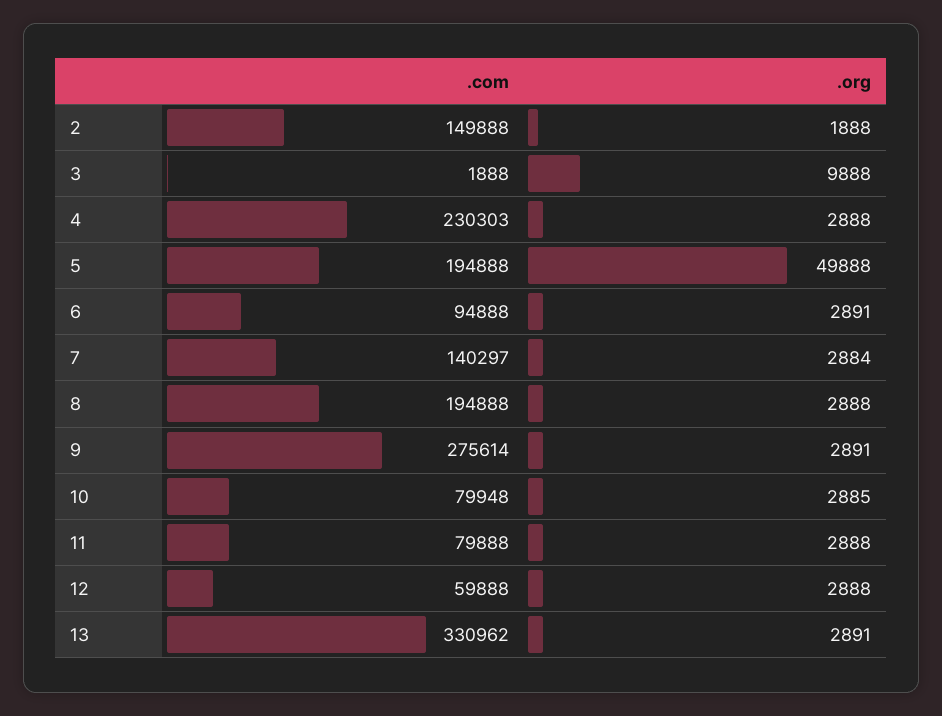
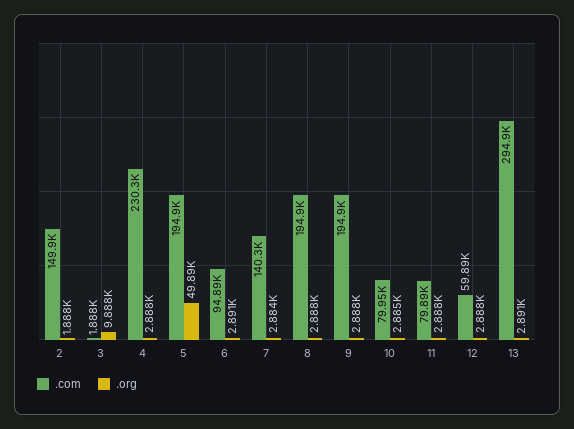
  {
    ".com": {
      "2": 149888,
      "3": 1888,
      "4": 230303,
      "5": 194888,
      "6": 94888,
      "7": 140297,
      "8": 194888,
-     "9": 275614,
+     "9": 194900,
      "10": 79948,
      "11": 79888,
      "12": 59888,
-     "13": 330962
+     "13": 294900
    },
    ".org": {
      "2": 1888,
      "3": 9888,
      "4": 2888,
      "5": 49888,
      "6": 2891,
      "7": 2884,
      "8": 2888,
-     "9": 2891,
+     "9": 2888,
      "10": 2885,
      "11": 2888,
      "12": 2888,
      "13": 2891
    }
  }

